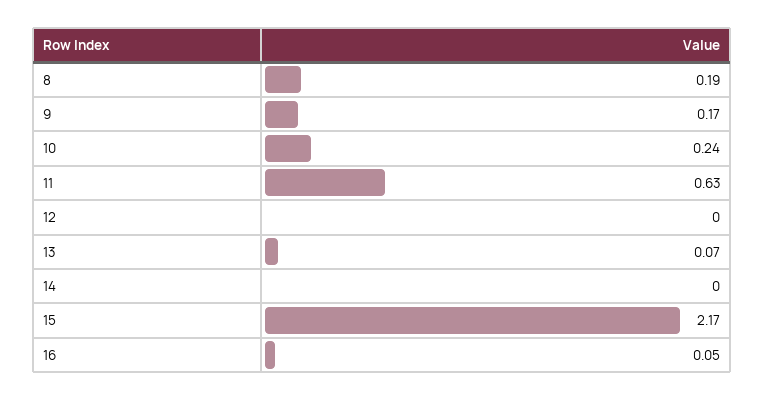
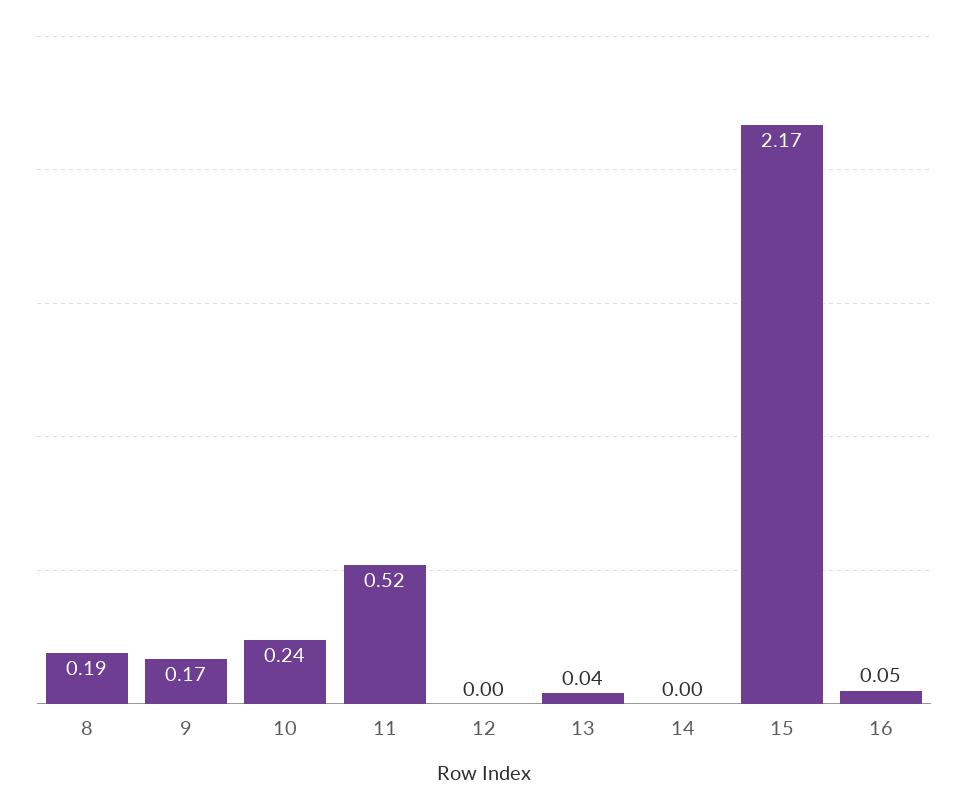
  {
    "8": 0.19,
    "9": 0.17,
    "10": 0.24,
-   "11": 0.63,
+   "11": 0.52,
    "12": 0,
-   "13": 0.07,
+   "13": 0.04,
    "14": 0,
    "15": 2.17,
    "16": 0.05
  }

